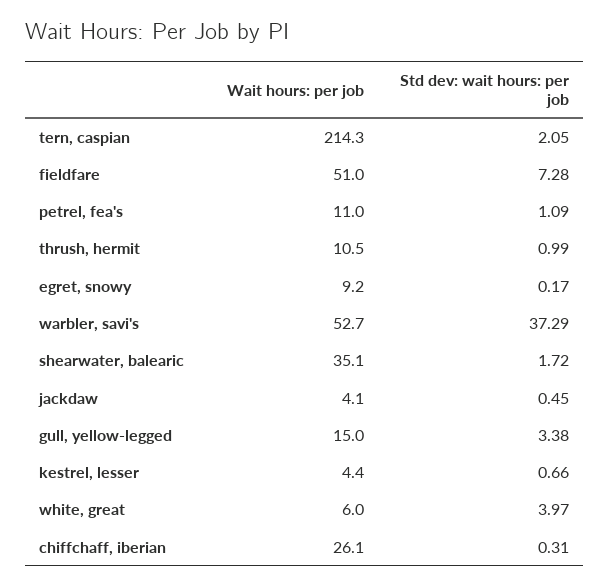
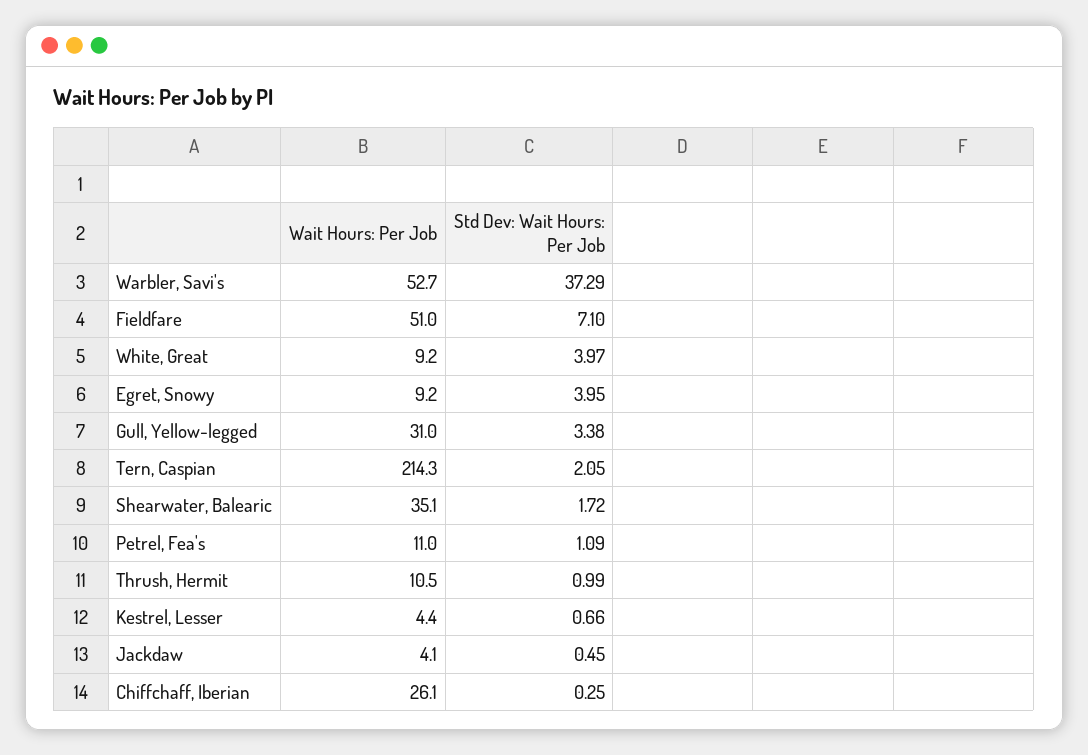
  {
    "Wait hours: per job": {
      "tern, caspian": 214.3,
      "fieldfare": 51,
      "petrel, fea's": 11,
      "thrush, hermit": 10.5,
      "egret, snowy": 9.2,
      "warbler, savi's": 52.7,
      "shearwater, balearic": 35.1,
      "jackdaw": 4.1,
-     "gull, yellow-legged": 15,
+     "gull, yellow-legged": 31,
      "kestrel, lesser": 4.4,
-     "white, great": 6,
+     "white, great": 9.2,
      "chiffchaff, iberian": 26.1
    },
    "Std dev: wait hours: per job": {
      "tern, caspian": 2.05,
-     "fieldfare": 7.28,
+     "fieldfare": 7.1,
      "petrel, fea's": 1.09,
      "thrush, hermit": 0.99,
-     "egret, snowy": 0.17,
+     "egret, snowy": 3.95,
      "warbler, savi's": 37.29,
      "shearwater, balearic": 1.72,
      "jackdaw": 0.45,
      "gull, yellow-legged": 3.38,
      "kestrel, lesser": 0.66,
      "white, great": 3.97,
-     "chiffchaff, iberian": 0.31
+     "chiffchaff, iberian": 0.25
    }
  }

